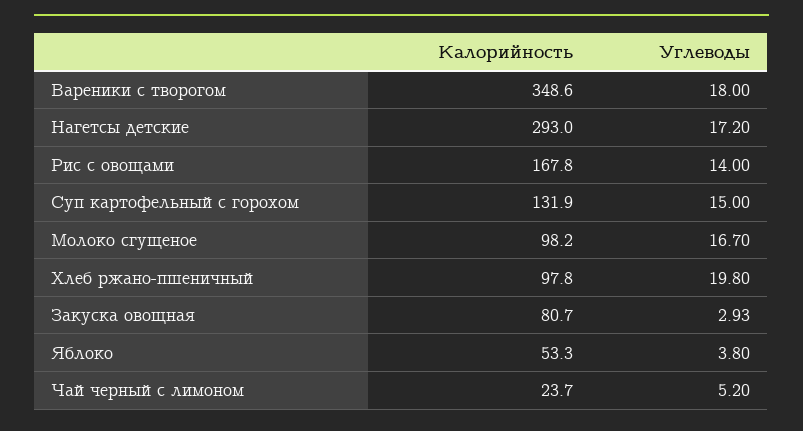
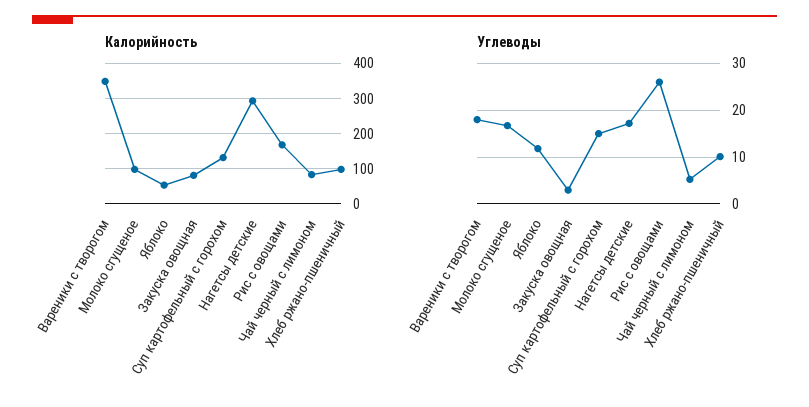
  {
    "Калорийность": {
      "Вареники с творогом": 348.6,
      "Нагетсы детские": 293,
      "Рис с овощами": 167.8,
      "Суп картофельный с горохом": 131.9,
      "Молоко сгущеное": 98.2,
      "Хлеб ржано-пшеничный": 97.8,
      "Закуска овощная": 80.7,
      "Яблоко": 53.3,
-     "Чай черный с лимоном": 23.7
+     "Чай черный с лимоном": 80
    },
    "Углеводы": {
      "Вареники с творогом": 18,
      "Нагетсы детские": 17.2,
-     "Рис с овощами": 14,
+     "Рис с овощами": 26,
      "Суп картофельный с горохом": 15,
      "Молоко сгущеное": 16.7,
-     "Хлеб ржано-пшеничный": 19.8,
+     "Хлеб ржано-пшеничный": 10,
      "Закуска овощная": 2.93,
-     "Яблоко": 3.8,
+     "Яблоко": 12,
      "Чай черный с лимоном": 5.2
    }
  }

